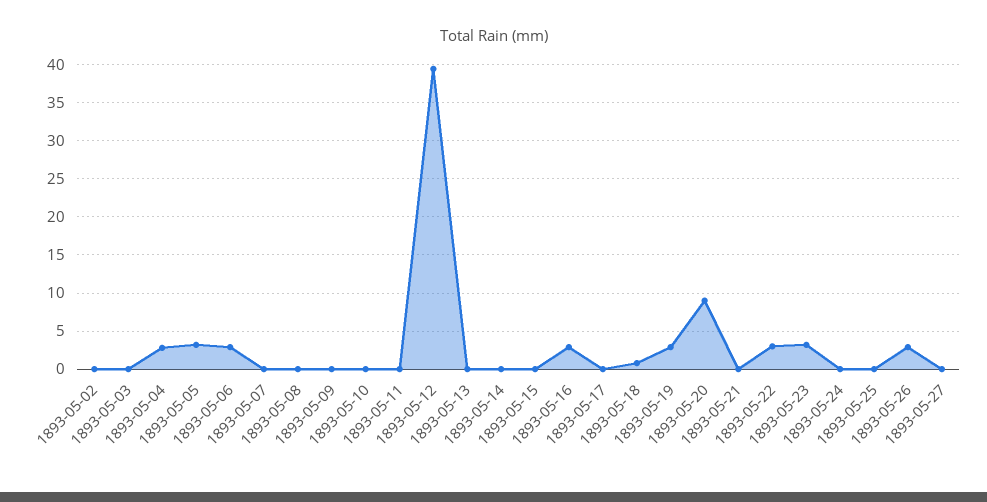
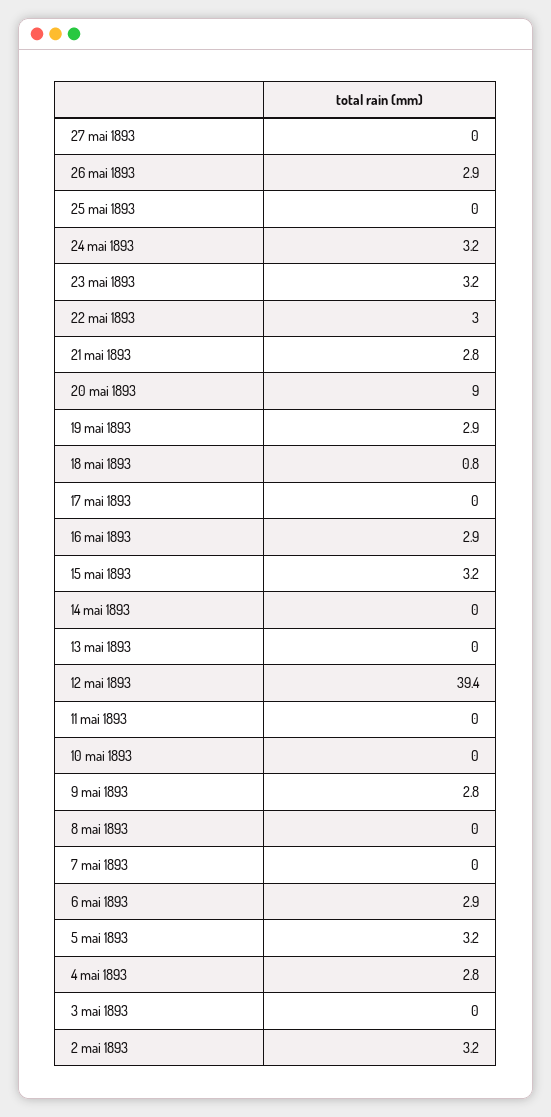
  {
-   "1893-05-02": 0,
+   "1893-05-02": 3.2,
    "1893-05-03": 0,
    "1893-05-04": 2.8,
    "1893-05-05": 3.2,
    "1893-05-06": 2.9,
    "1893-05-07": 0,
    "1893-05-08": 0,
-   "1893-05-09": 0,
+   "1893-05-09": 2.8,
    "1893-05-10": 0,
    "1893-05-11": 0,
    "1893-05-12": 39.4,
    "1893-05-13": 0,
    "1893-05-14": 0,
-   "1893-05-15": 0,
+   "1893-05-15": 3.2,
    "1893-05-16": 2.9,
    "1893-05-17": 0,
    "1893-05-18": 0.8,
    "1893-05-19": 2.9,
    "1893-05-20": 9,
-   "1893-05-21": 0,
+   "1893-05-21": 2.8,
    "1893-05-22": 3,
    "1893-05-23": 3.2,
-   "1893-05-24": 0,
+   "1893-05-24": 3.2,
    "1893-05-25": 0,
    "1893-05-26": 2.9,
    "1893-05-27": 0
  }

